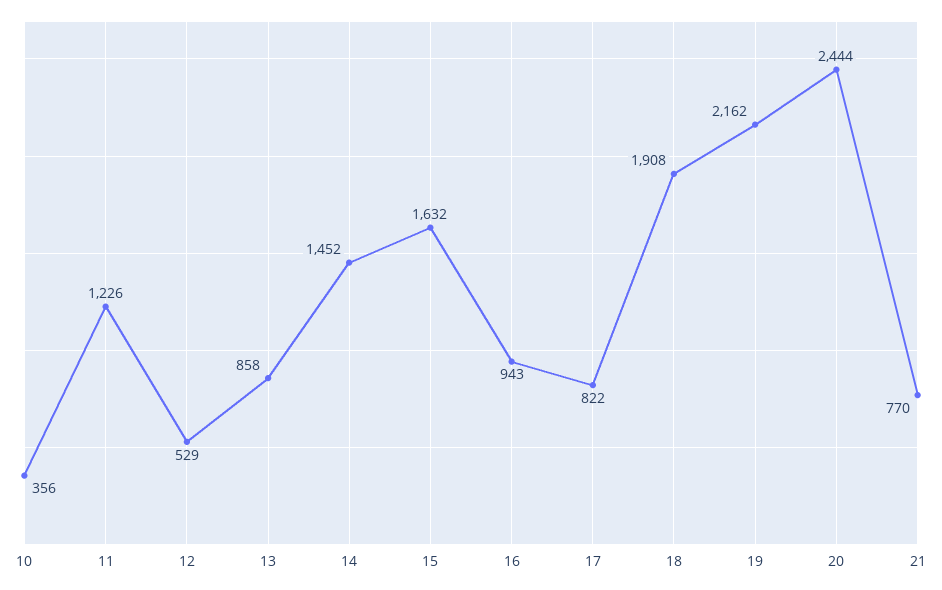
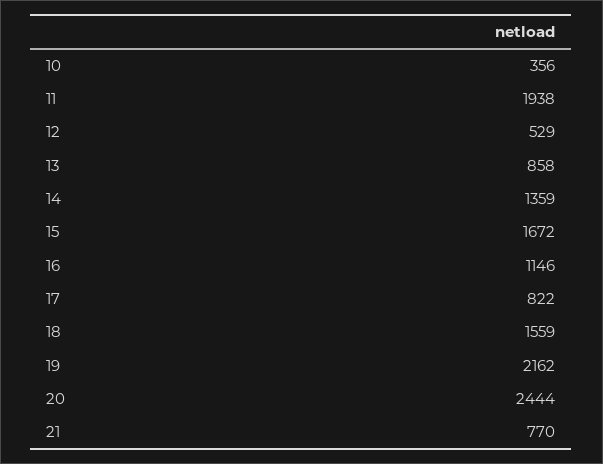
  {
    "10": 356,
-   "11": 1226,
+   "11": 1938,
    "12": 529,
    "13": 858,
-   "14": 1452,
+   "14": 1359,
-   "15": 1632,
+   "15": 1672,
-   "16": 943,
+   "16": 1146,
    "17": 822,
-   "18": 1908,
+   "18": 1559,
    "19": 2162,
    "20": 2444,
    "21": 770
  }

